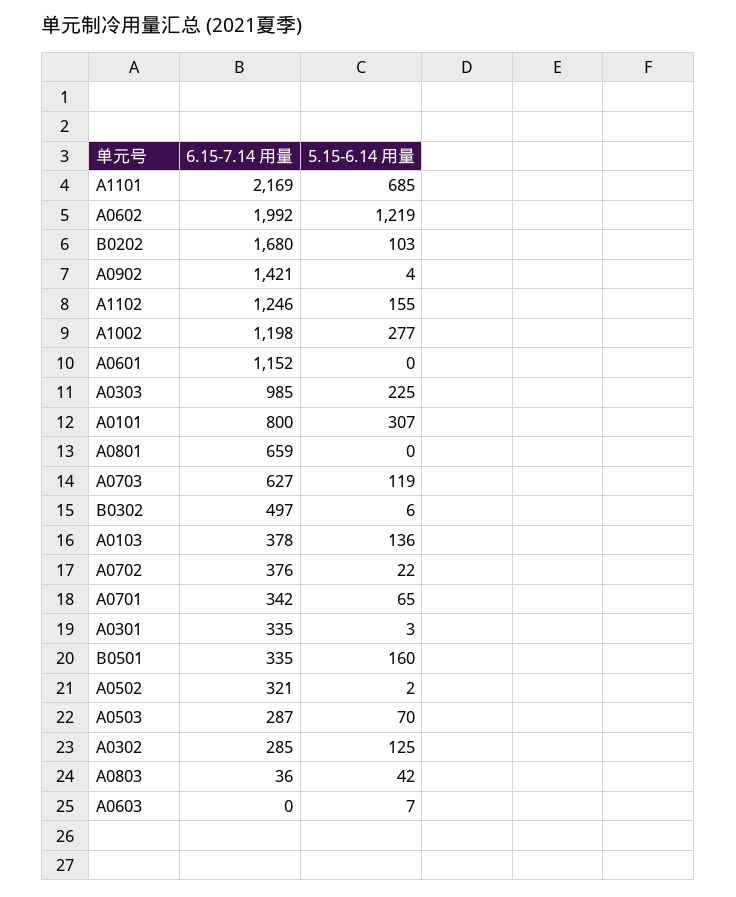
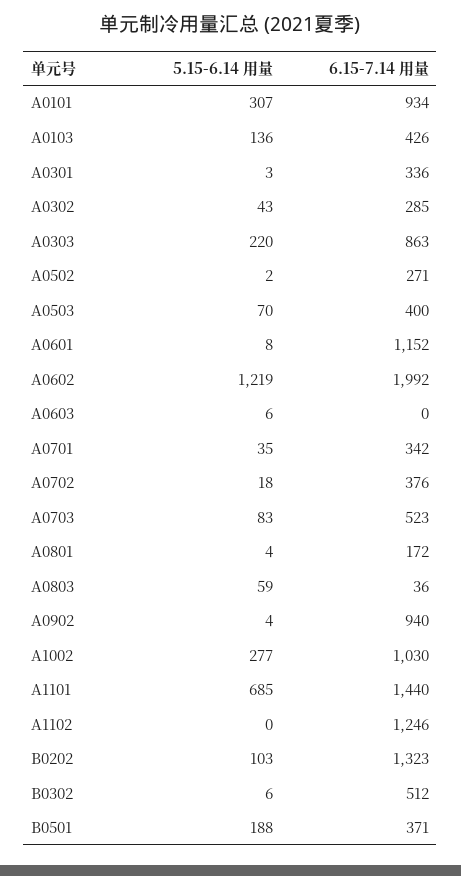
  {
    "6.15-7.14 用量": {
-     "A1101": 2169,
+     "A1101": 1440,
      "A0602": 1992,
-     "B0202": 1680,
+     "B0202": 1323,
-     "A0902": 1421,
+     "A0902": 940,
      "A1102": 1246,
-     "A1002": 1198,
+     "A1002": 1030,
      "A0601": 1152,
-     "A0303": 985,
+     "A0303": 863,
-     "A0101": 800,
+     "A0101": 934,
-     "A0801": 659,
+     "A0801": 172,
-     "A0703": 627,
+     "A0703": 523,
-     "B0302": 497,
+     "B0302": 512,
-     "A0103": 378,
+     "A0103": 426,
      "A0702": 376,
      "A0701": 342,
-     "A0301": 335,
+     "A0301": 336,
-     "B0501": 335,
+     "B0501": 371,
-     "A0502": 321,
+     "A0502": 271,
-     "A0503": 287,
+     "A0503": 400,
      "A0302": 285,
      "A0803": 36,
      "A0603": 0
    },
    "5.15-6.14 用量": {
      "A1101": 685,
      "A0602": 1219,
      "B0202": 103,
      "A0902": 4,
-     "A1102": 155,
+     "A1102": 0,
      "A1002": 277,
-     "A0601": 0,
+     "A0601": 8,
-     "A0303": 225,
+     "A0303": 220,
      "A0101": 307,
-     "A0801": 0,
+     "A0801": 4,
-     "A0703": 119,
+     "A0703": 83,
      "B0302": 6,
      "A0103": 136,
-     "A0702": 22,
+     "A0702": 18,
-     "A0701": 65,
+     "A0701": 35,
      "A0301": 3,
-     "B0501": 160,
+     "B0501": 188,
      "A0502": 2,
      "A0503": 70,
-     "A0302": 125,
+     "A0302": 43,
-     "A0803": 42,
+     "A0803": 59,
-     "A0603": 7
+     "A0603": 6
    }
  }

